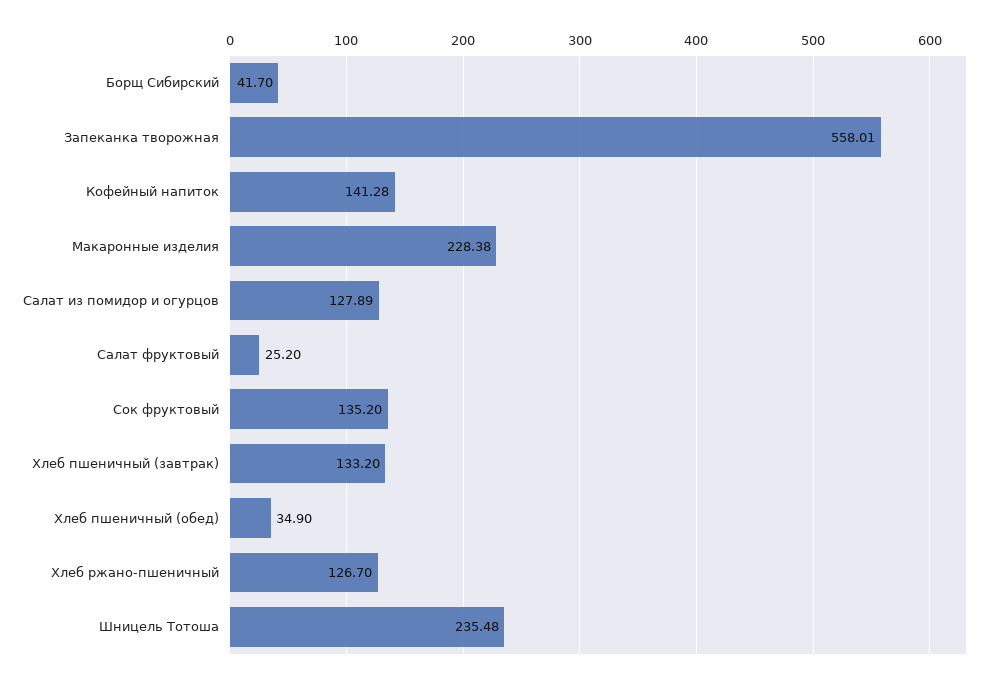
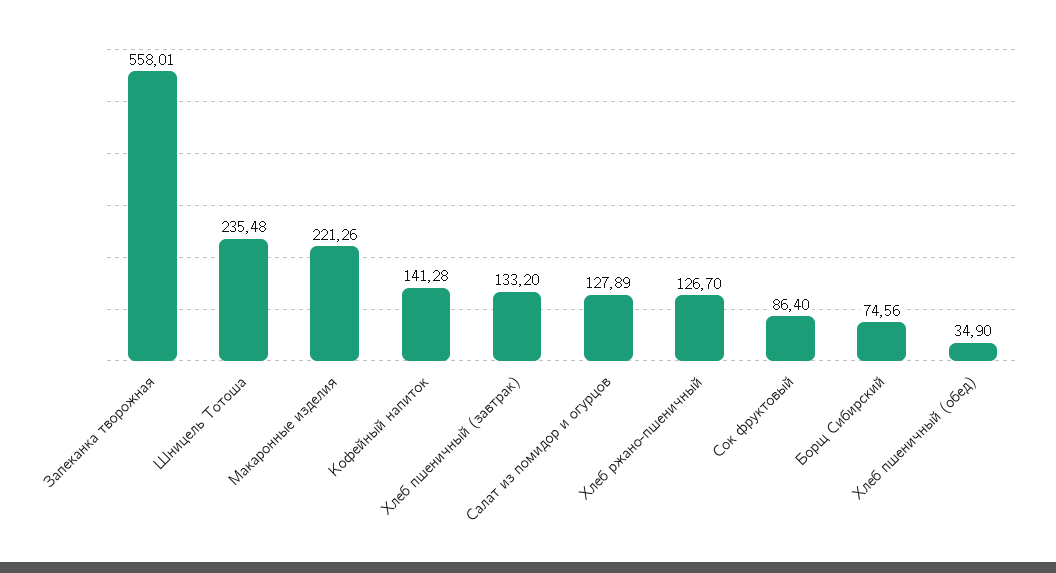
  {
-   "Борщ Сибирский": 41.7,
+   "Борщ Сибирский": 74.56,
    "Запеканка творожная": 558.01,
    "Кофейный напиток": 141.28,
-   "Макаронные изделия": 228.38,
+   "Макаронные изделия": 221.26,
    "Салат из помидор и огурцов": 127.89,
-   "Салат фруктовый": 25.2,
-   "Сок фруктовый": 135.2,
+   "Сок фруктовый": 86.4,
    "Хлеб пшеничный (завтрак)": 133.2,
    "Хлеб пшеничный (обед)": 34.9,
    "Хлеб ржано-пшеничный": 126.7,
    "Шницель Тотоша": 235.48
  }

